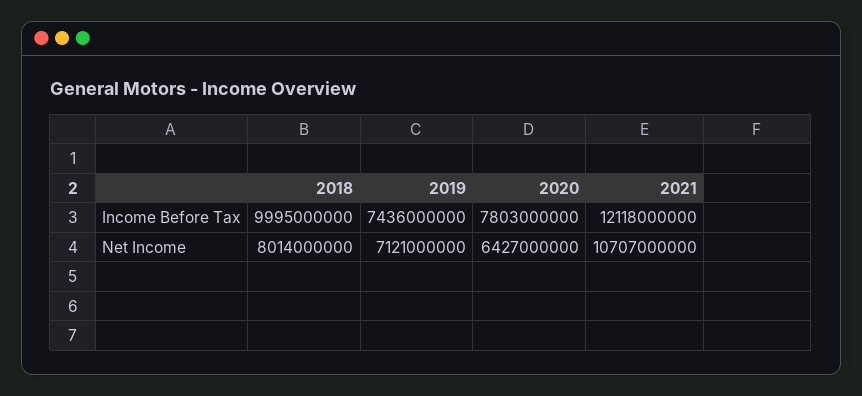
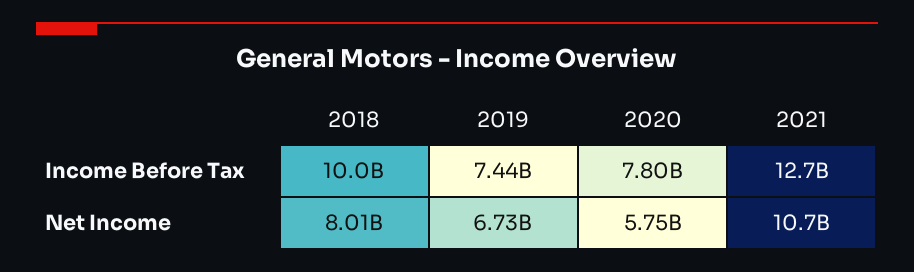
  {
    "2018": {
      "Income Before Tax": 9995000000,
      "Net Income": 8014000000
    },
    "2019": {
      "Income Before Tax": 7436000000,
-     "Net Income": 7121000000
+     "Net Income": 6730000000
    },
    "2020": {
      "Income Before Tax": 7803000000,
-     "Net Income": 6427000000
+     "Net Income": 5750000000
    },
    "2021": {
-     "Income Before Tax": 12118000000,
+     "Income Before Tax": 12700000000,
      "Net Income": 10707000000
    }
  }

